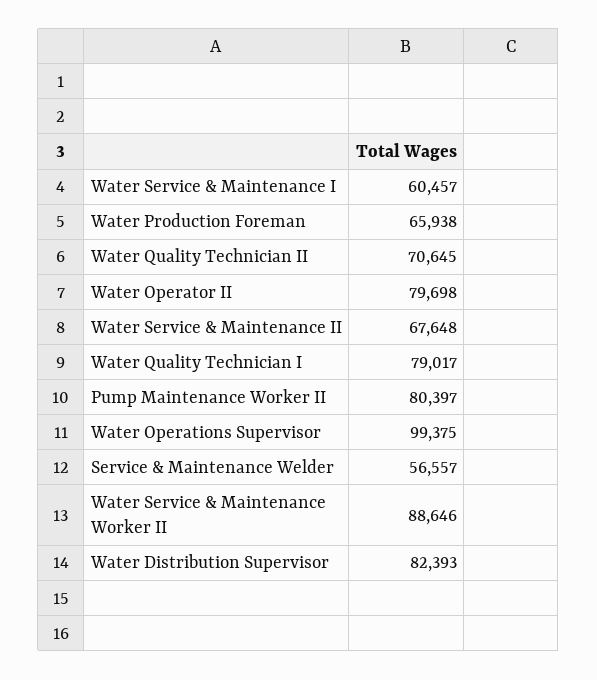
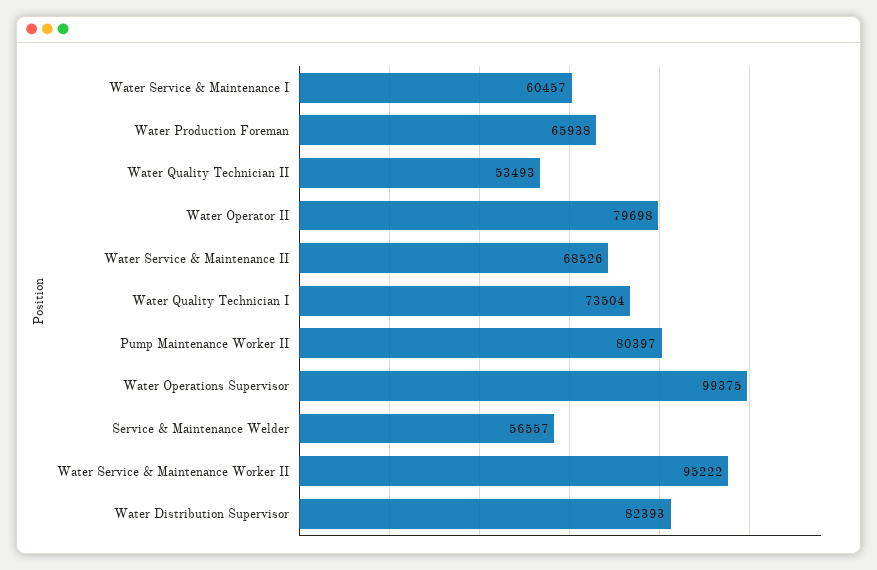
  {
    "Water Service & Maintenance I": 60457,
    "Water Production Foreman": 65938,
-   "Water Quality Technician II": 70645,
+   "Water Quality Technician II": 53493,
    "Water Operator II": 79698,
-   "Water Service & Maintenance II": 67648,
+   "Water Service & Maintenance II": 68526,
-   "Water Quality Technician I": 79017,
+   "Water Quality Technician I": 73504,
    "Pump Maintenance Worker II": 80397,
    "Water Operations Supervisor": 99375,
    "Service & Maintenance Welder": 56557,
-   "Water Service & Maintenance Worker II": 88646,
+   "Water Service & Maintenance Worker II": 95222,
    "Water Distribution Supervisor": 82393
  }

